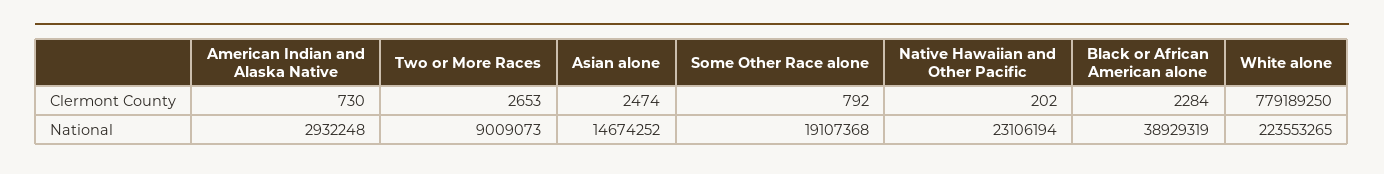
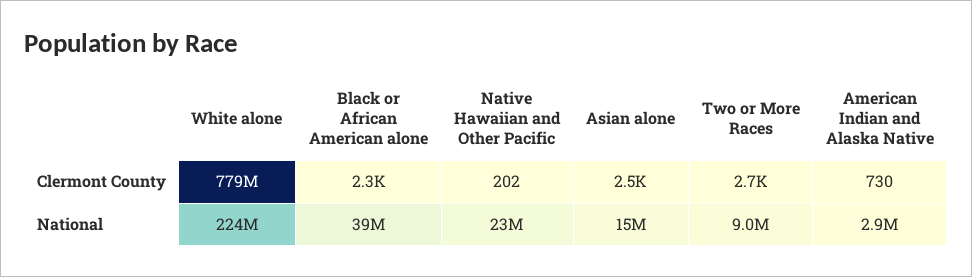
  {
    "American Indian and Alaska Native": {
      "Clermont County": 730,
      "National": 2932248
    },
    "Two or More Races": {
      "Clermont County": 2653,
      "National": 9009073
    },
    "Asian alone": {
      "Clermont County": 2474,
      "National": 14674252
    },
-   "Some Other Race alone": {
-     "Clermont County": 792,
-     "National": 19107368
-   },
    "Native Hawaiian and Other Pacific": {
      "Clermont County": 202,
      "National": 23106194
    },
    "Black or African American alone": {
      "Clermont County": 2284,
      "National": 38929319
    },
    "White alone": {
      "Clermont County": 779189250,
      "National": 223553265
    }
  }

